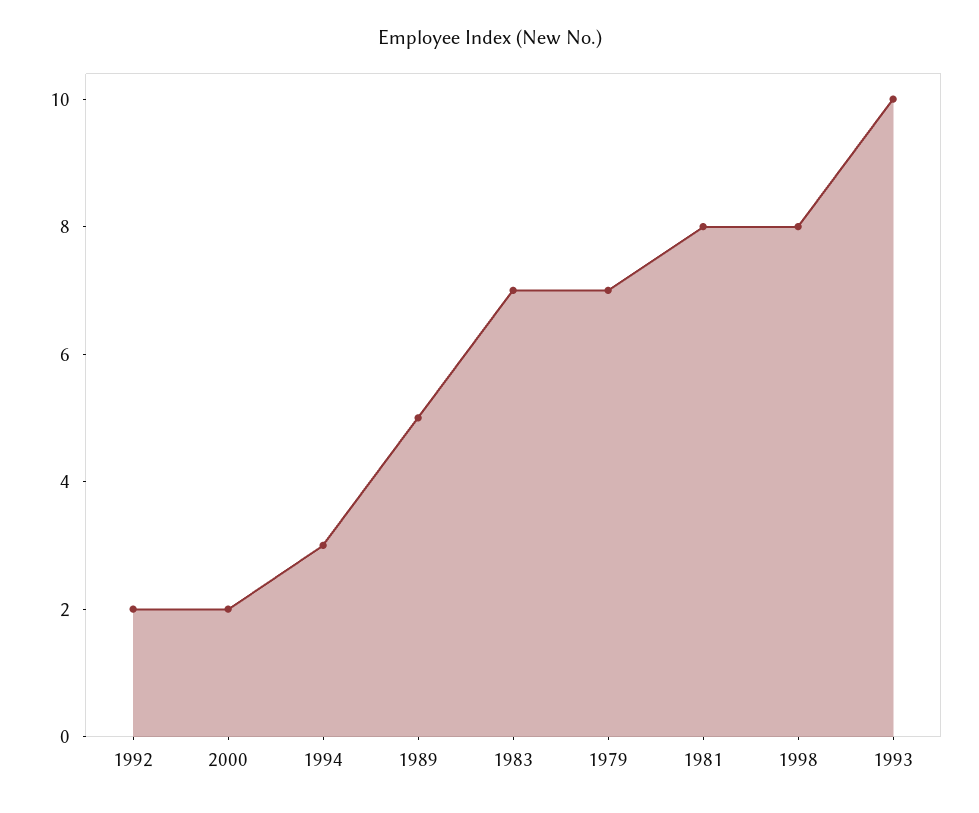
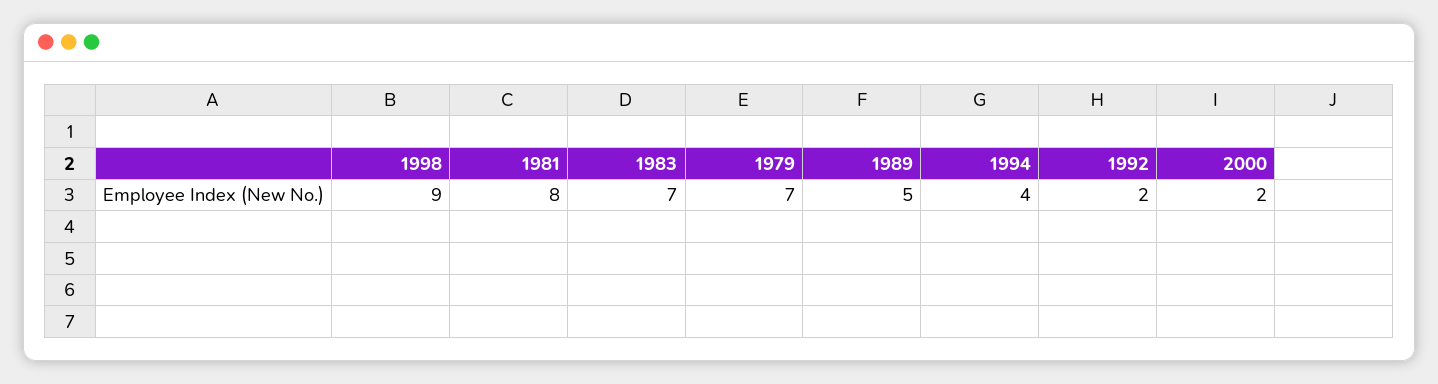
  {
    "1992": 2,
    "2000": 2,
-   "1994": 3,
+   "1994": 4,
    "1989": 5,
    "1983": 7,
    "1979": 7,
    "1981": 8,
-   "1998": 8,
+   "1998": 9
-   "1993": 10
  }

